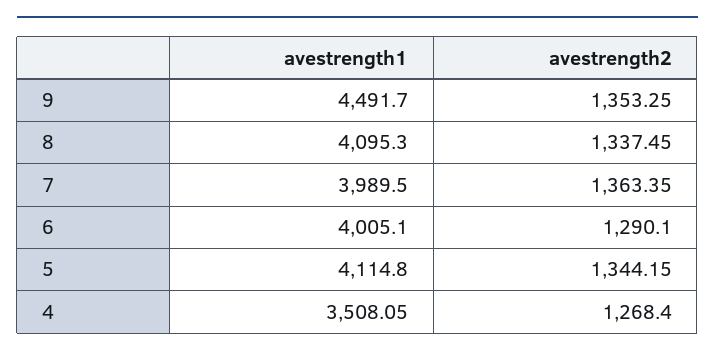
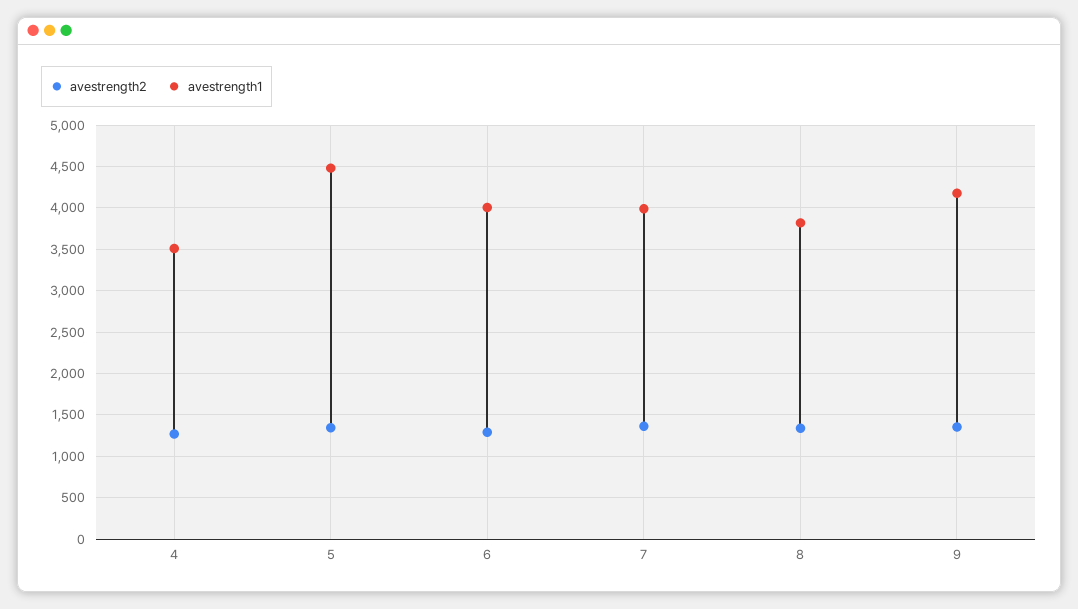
  {
    "avestrength1": {
-     "9": 4491.7,
+     "9": 4200,
-     "8": 4095.3,
+     "8": 3800,
      "7": 3989.5,
      "6": 4005.1,
-     "5": 4114.8,
+     "5": 4500,
      "4": 3508.05
    },
    "avestrength2": {
      "9": 1353.25,
      "8": 1337.45,
      "7": 1363.35,
      "6": 1290.1,
      "5": 1344.15,
      "4": 1268.4
    }
  }

